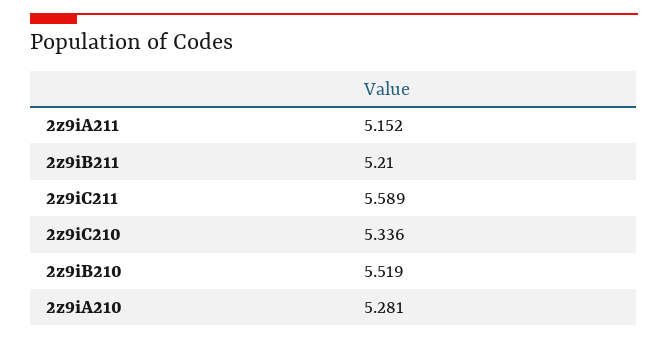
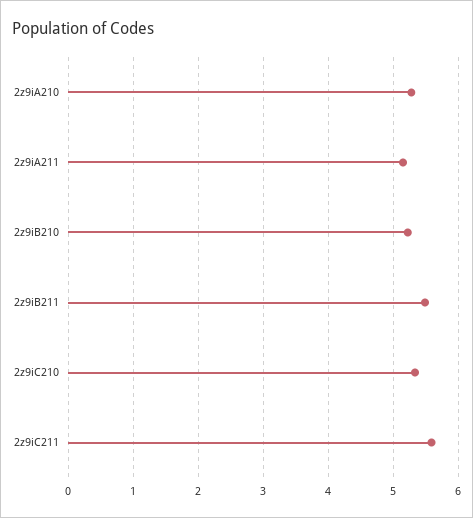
  {
    "2z9iA211": 5.152,
-   "2z9iB211": 5.21,
+   "2z9iB211": 5.5,
    "2z9iC211": 5.589,
    "2z9iC210": 5.336,
-   "2z9iB210": 5.519,
+   "2z9iB210": 5.2,
    "2z9iA210": 5.281
  }

